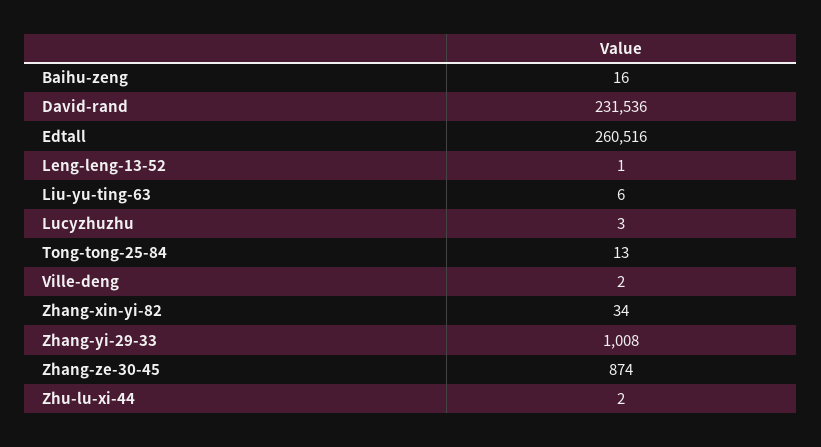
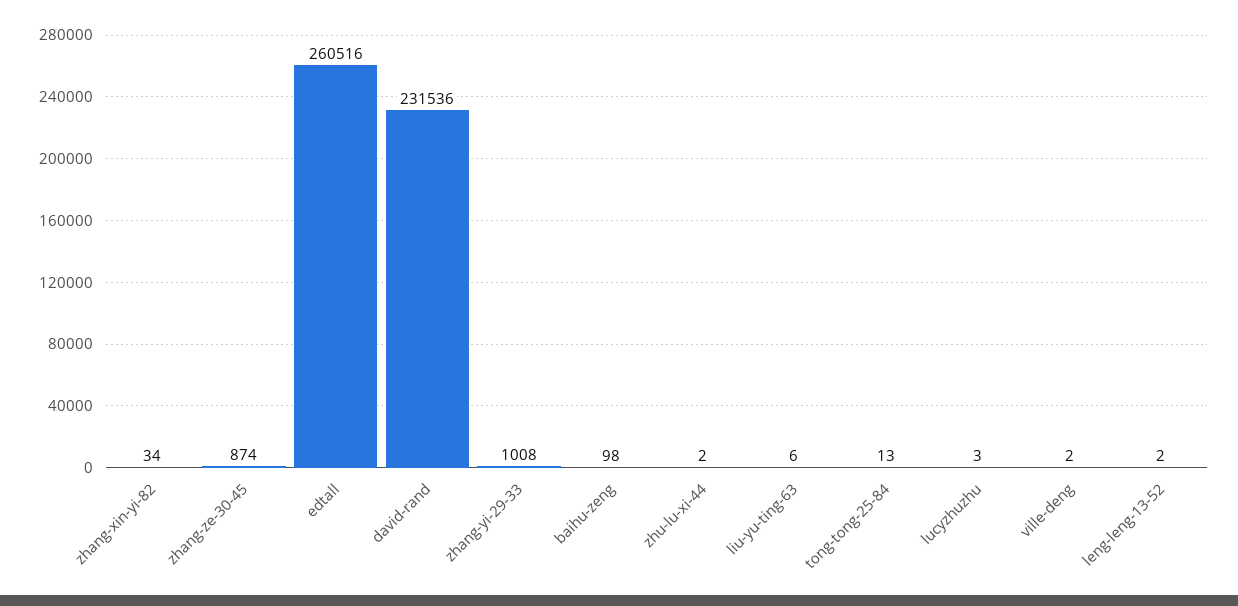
  {
-   "Baihu-zeng": 16,
+   "Baihu-zeng": 98,
    "David-rand": 231536,
    "Edtall": 260516,
-   "Leng-leng-13-52": 1,
+   "Leng-leng-13-52": 2,
    "Liu-yu-ting-63": 6,
    "Lucyzhuzhu": 3,
    "Tong-tong-25-84": 13,
    "Ville-deng": 2,
    "Zhang-xin-yi-82": 34,
    "Zhang-yi-29-33": 1008,
    "Zhang-ze-30-45": 874,
    "Zhu-lu-xi-44": 2
  }

